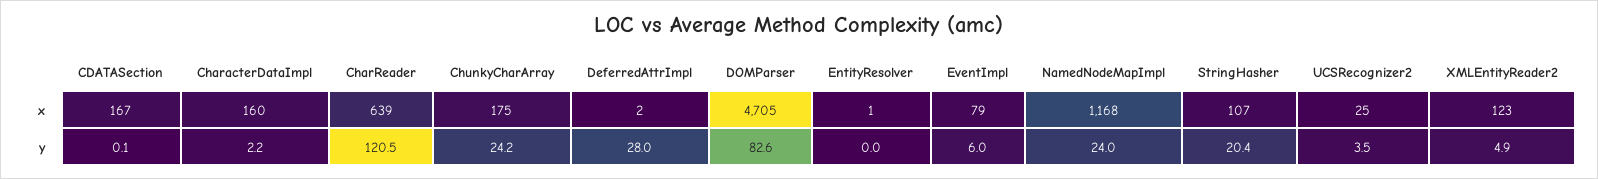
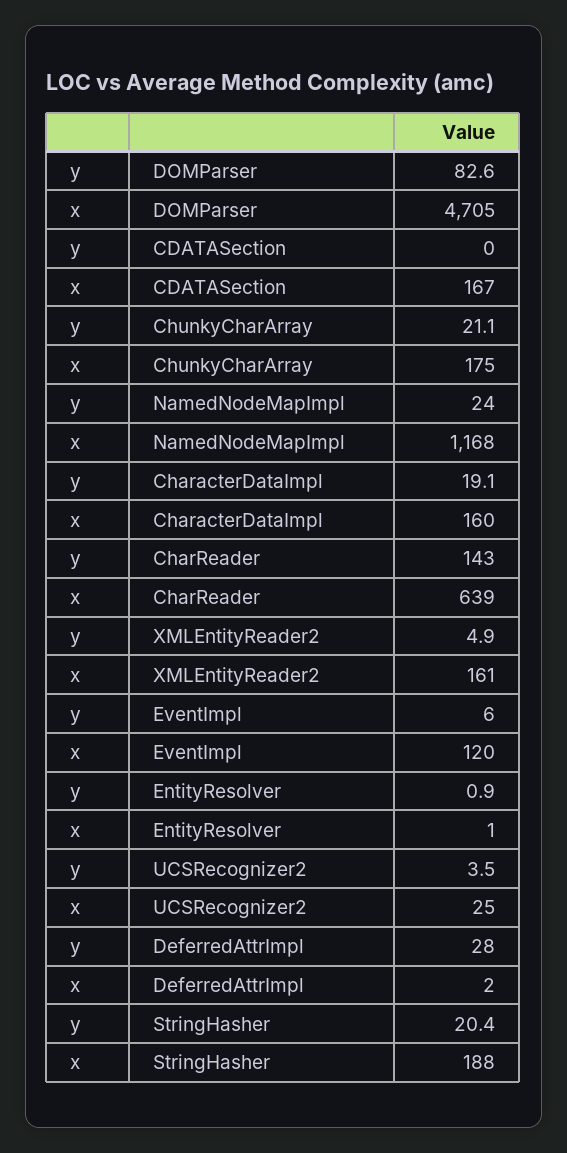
  {
    "CDATASection": {
      "x": 167,
-     "y": 0.1
+     "y": 0
    },
    "CharacterDataImpl": {
      "x": 160,
-     "y": 2.2
+     "y": 19.1
    },
    "CharReader": {
      "x": 639,
-     "y": 120.5
+     "y": 143
    },
    "ChunkyCharArray": {
      "x": 175,
-     "y": 24.2
+     "y": 21.1
    },
    "DeferredAttrImpl": {
      "x": 2,
      "y": 28
    },
    "DOMParser": {
      "x": 4705,
      "y": 82.6
    },
    "EntityResolver": {
      "x": 1,
-     "y": 0
+     "y": 0.9
    },
    "EventImpl": {
-     "x": 79,
+     "x": 120,
      "y": 6
    },
    "NamedNodeMapImpl": {
      "x": 1168,
      "y": 24
    },
    "StringHasher": {
-     "x": 107,
+     "x": 188,
      "y": 20.4
    },
    "UCSRecognizer2": {
      "x": 25,
      "y": 3.5
    },
    "XMLEntityReader2": {
-     "x": 123,
+     "x": 161,
      "y": 4.9
    }
  }

